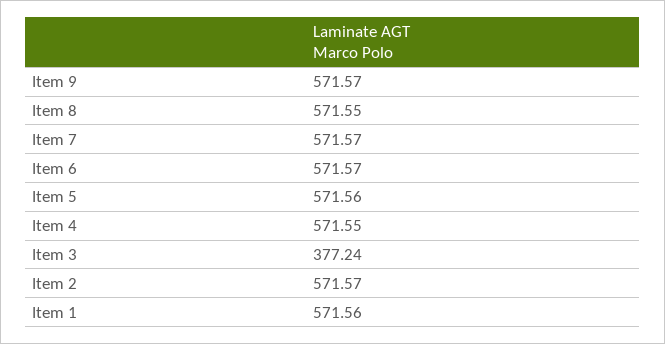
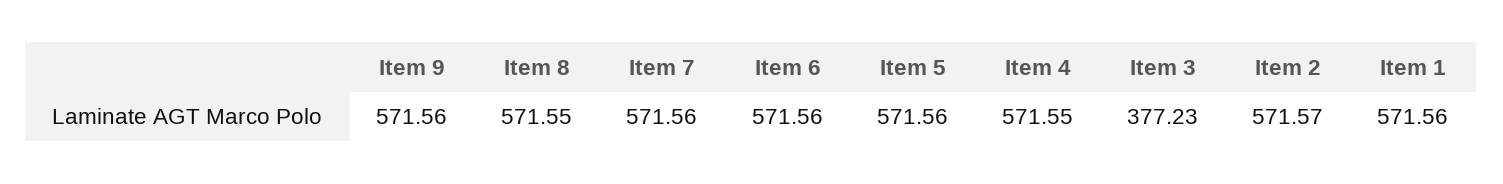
  {
-   "Item 9": 571.57,
+   "Item 9": 571.56,
    "Item 8": 571.55,
-   "Item 7": 571.57,
+   "Item 7": 571.56,
-   "Item 6": 571.57,
+   "Item 6": 571.56,
    "Item 5": 571.56,
    "Item 4": 571.55,
-   "Item 3": 377.24,
+   "Item 3": 377.23,
    "Item 2": 571.57,
    "Item 1": 571.56
  }

